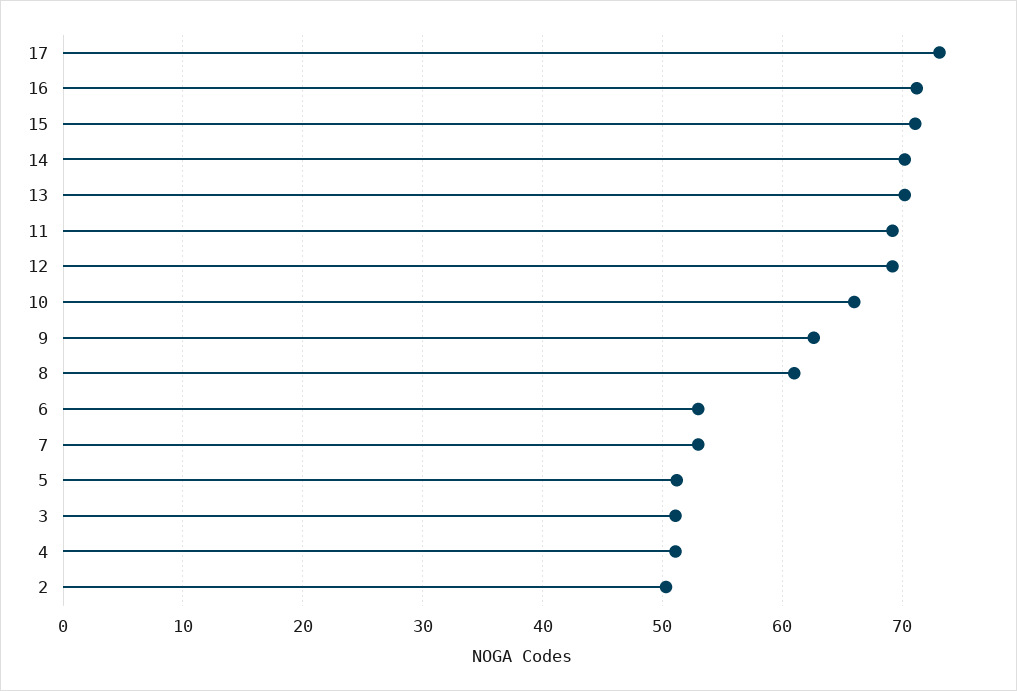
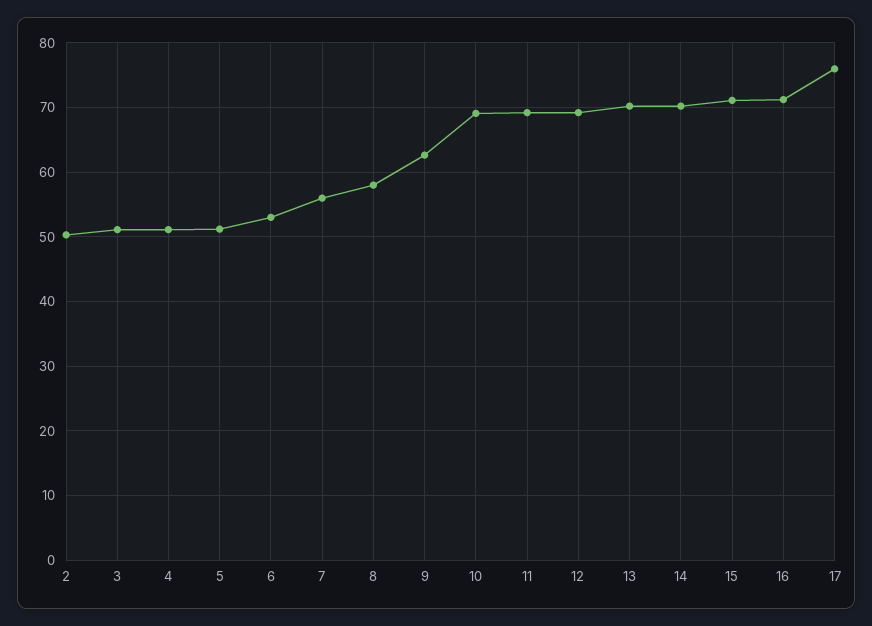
  {
-   "17": 73,
+   "17": 76,
    "16": 71,
    "15": 71,
    "14": 70,
    "13": 70,
    "11": 69,
    "12": 69,
-   "10": 66,
+   "10": 69,
    "9": 63,
-   "8": 61,
+   "8": 58,
    "6": 53,
-   "7": 53,
+   "7": 56,
    "5": 51,
    "3": 51,
    "4": 51,
    "2": 50
  }

